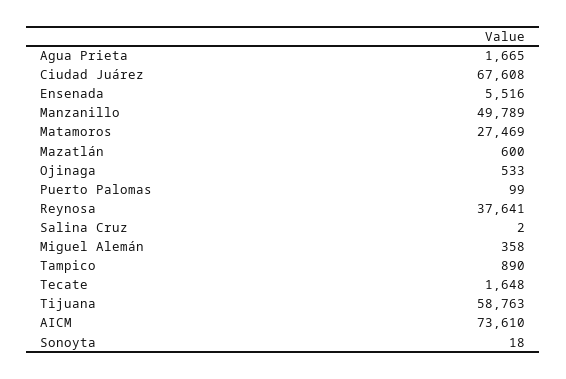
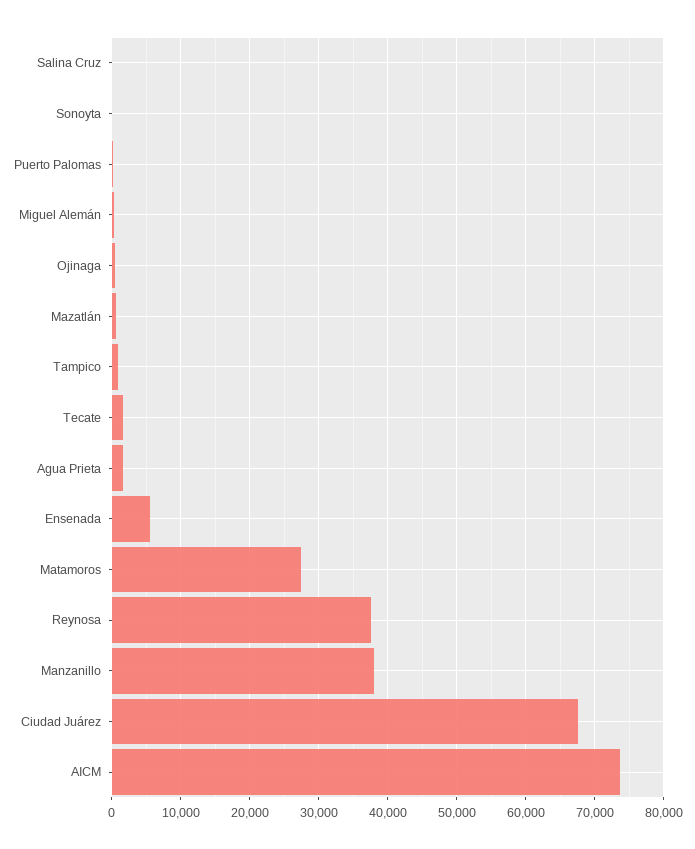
  {
    "Agua Prieta": 1665,
    "Ciudad Juárez": 67608,
    "Ensenada": 5516,
-   "Manzanillo": 49789,
+   "Manzanillo": 38000,
    "Matamoros": 27469,
    "Mazatlán": 600,
    "Ojinaga": 533,
    "Puerto Palomas": 99,
    "Reynosa": 37641,
    "Salina Cruz": 2,
    "Miguel Alemán": 358,
    "Tampico": 890,
    "Tecate": 1648,
-   "Tijuana": 58763,
    "AICM": 73610,
    "Sonoyta": 18
  }

